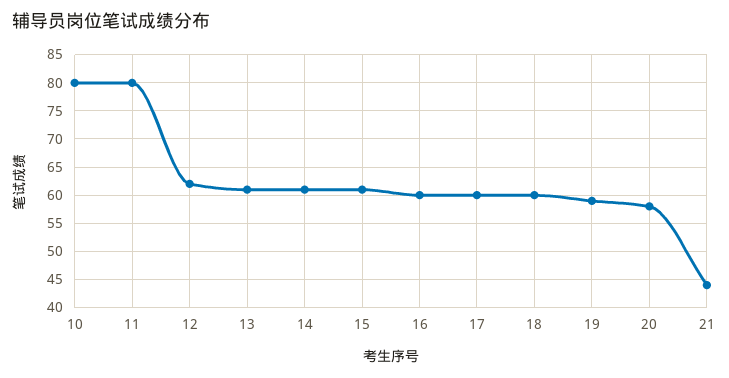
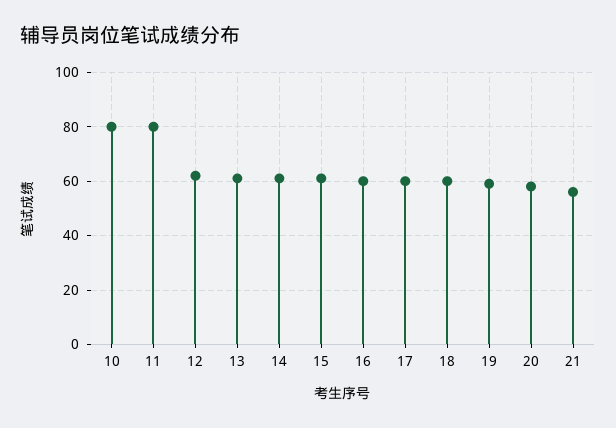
  {
    "10": 80,
    "11": 80,
    "12": 60,
    "13": 60,
    "14": 60,
    "15": 60,
    "16": 60,
    "17": 60,
    "18": 60,
    "19": 60,
    "20": 60,
-   "21": 45
+   "21": 55
  }

